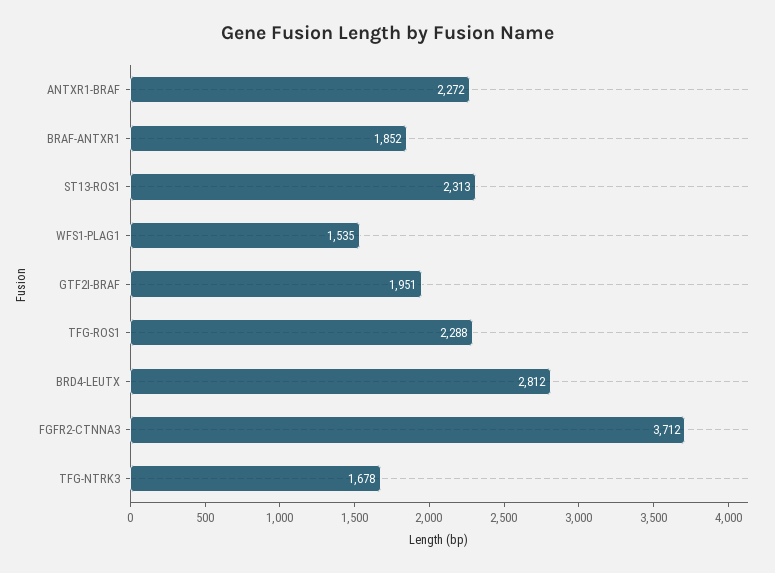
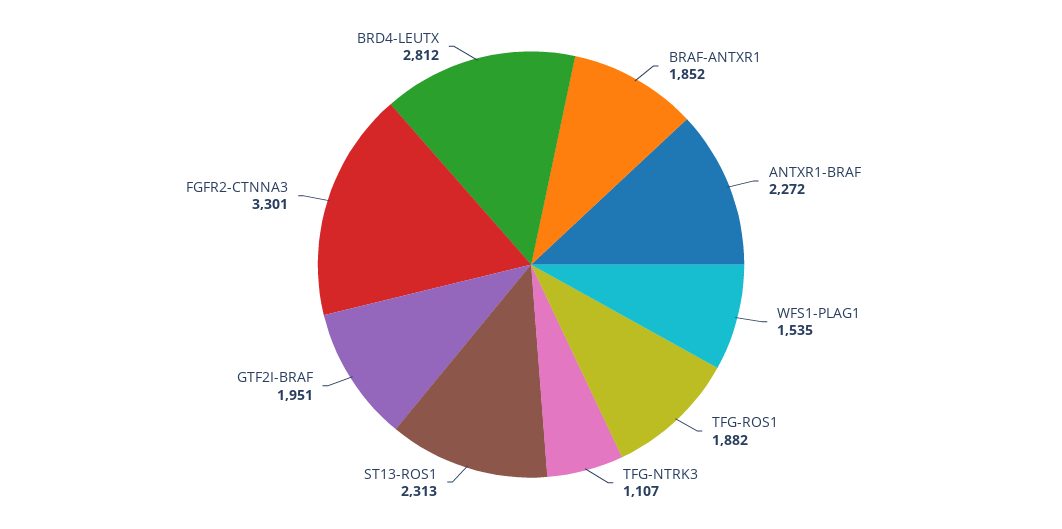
  {
    "ANTXR1-BRAF": 2272,
    "BRAF-ANTXR1": 1852,
    "ST13-ROS1": 2313,
    "WFS1-PLAG1": 1535,
    "GTF2I-BRAF": 1951,
-   "TFG-ROS1": 2288,
+   "TFG-ROS1": 1882,
    "BRD4-LEUTX": 2812,
-   "FGFR2-CTNNA3": 3712,
+   "FGFR2-CTNNA3": 3301,
-   "TFG-NTRK3": 1678
+   "TFG-NTRK3": 1107
  }

